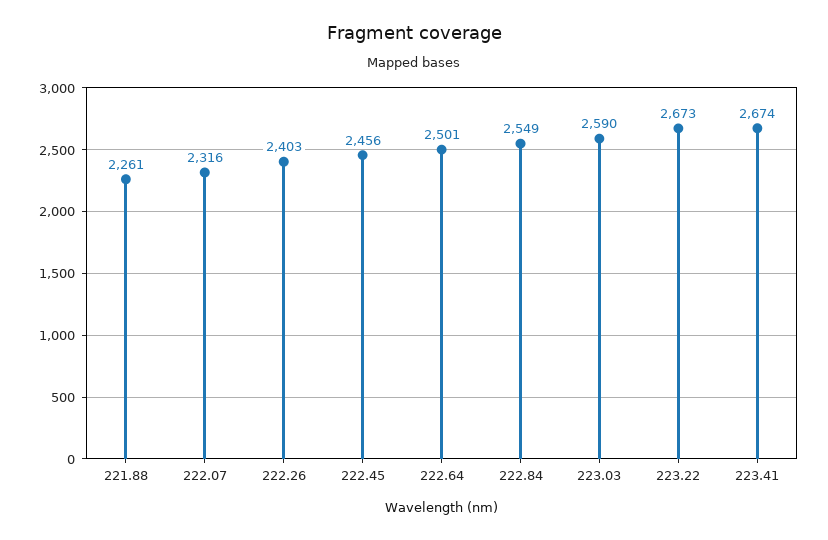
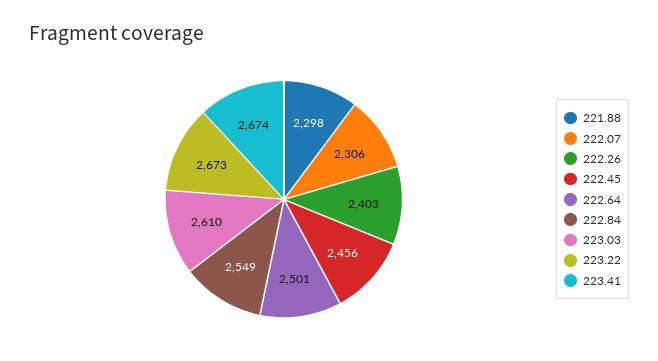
  {
-   "221.88": 2261,
+   "221.88": 2298,
-   "222.07": 2316,
+   "222.07": 2306,
    "222.26": 2403,
    "222.45": 2456,
    "222.64": 2501,
    "222.84": 2549,
-   "223.03": 2590,
+   "223.03": 2610,
    "223.22": 2673,
    "223.41": 2674
  }

